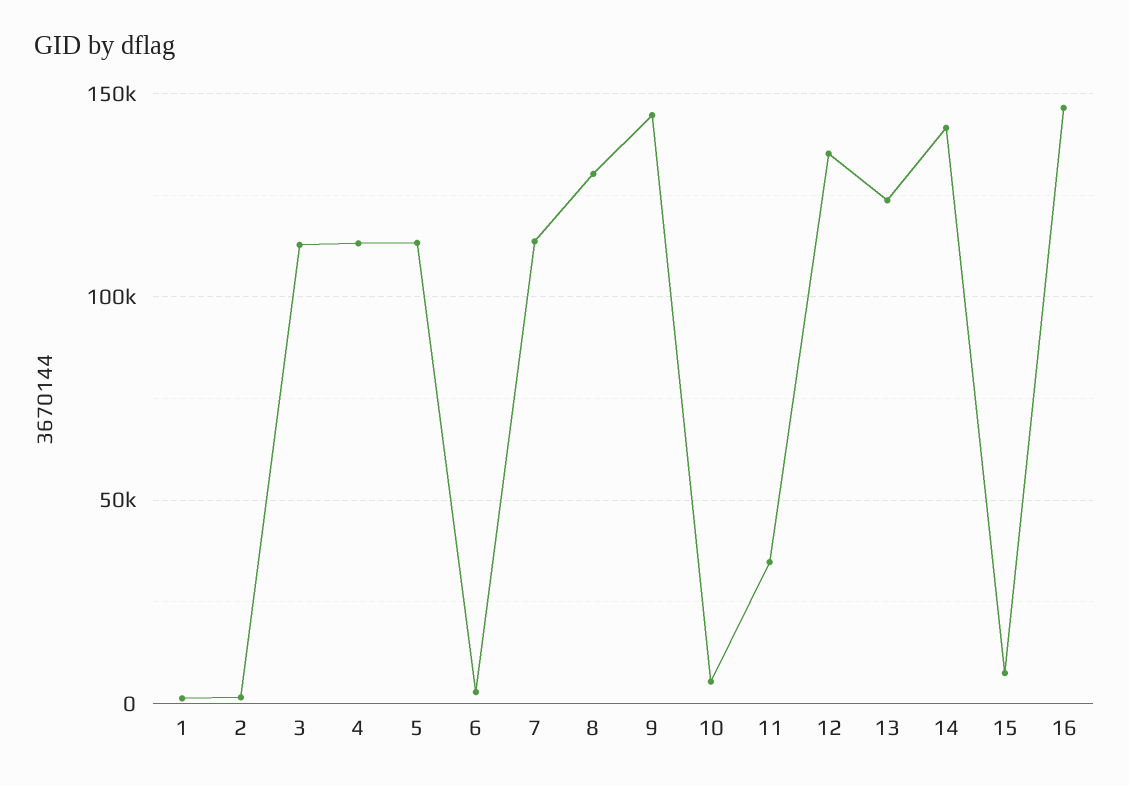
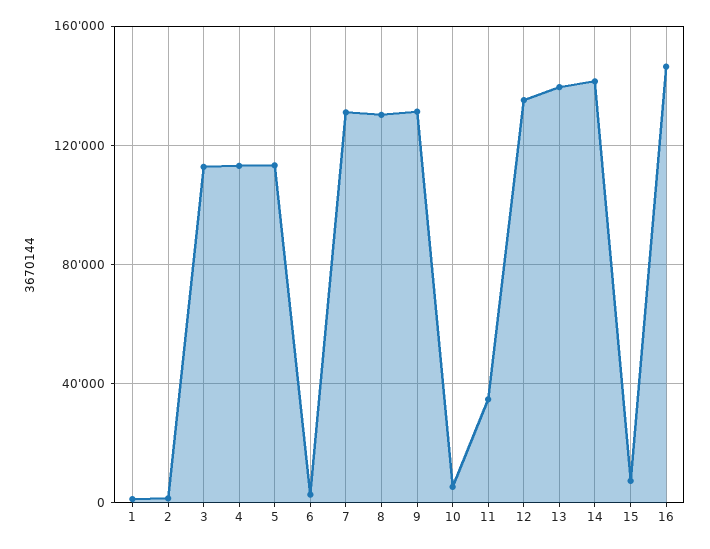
  {
    "1": 0,
    "2": 0,
    "3": 115000,
    "4": 115000,
    "5": 115000,
    "6": 5000,
-   "7": 115000,
+   "7": 130000,
    "8": 130000,
-   "9": 145000,
+   "9": 130000,
    "10": 5000,
    "11": 35000,
    "12": 135000,
-   "13": 125000,
+   "13": 140000,
    "14": 140000,
    "15": 5000,
    "16": 145000
  }

